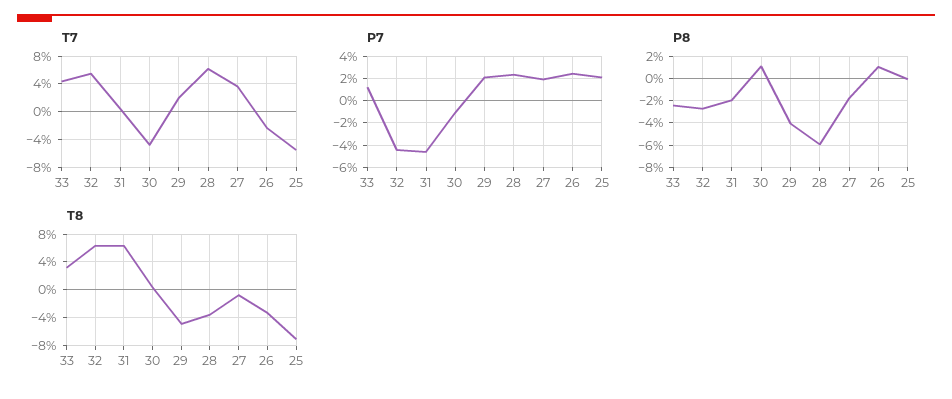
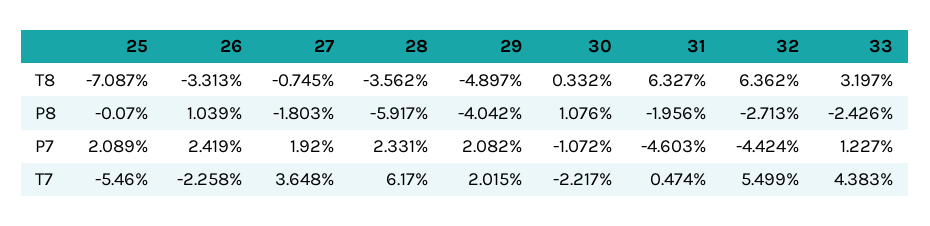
  {
    "T7": {
      "33": 4.383,
      "32": 5.499,
      "31": 0.474,
-     "30": -5,
+     "30": -2.217,
      "29": 2.015,
      "28": 6.17,
      "27": 3.648,
      "26": -2.258,
      "25": -5.46
    },
    "P7": {
      "33": 1.227,
      "32": -4.424,
      "31": -4.603,
      "30": -1.072,
      "29": 2.082,
      "28": 2.331,
      "27": 1.92,
      "26": 2.419,
      "25": 2.089
    },
    "P8": {
      "33": -2.426,
      "32": -2.713,
      "31": -1.956,
      "30": 1.076,
      "29": -4.042,
      "28": -5.917,
      "27": -1.803,
      "26": 1.039,
      "25": -0.07
    },
    "T8": {
      "33": 3.197,
      "32": 6.362,
      "31": 6.327,
      "30": 0.332,
      "29": -4.897,
      "28": -3.562,
      "27": -0.745,
      "26": -3.313,
      "25": -7.087
    }
  }

